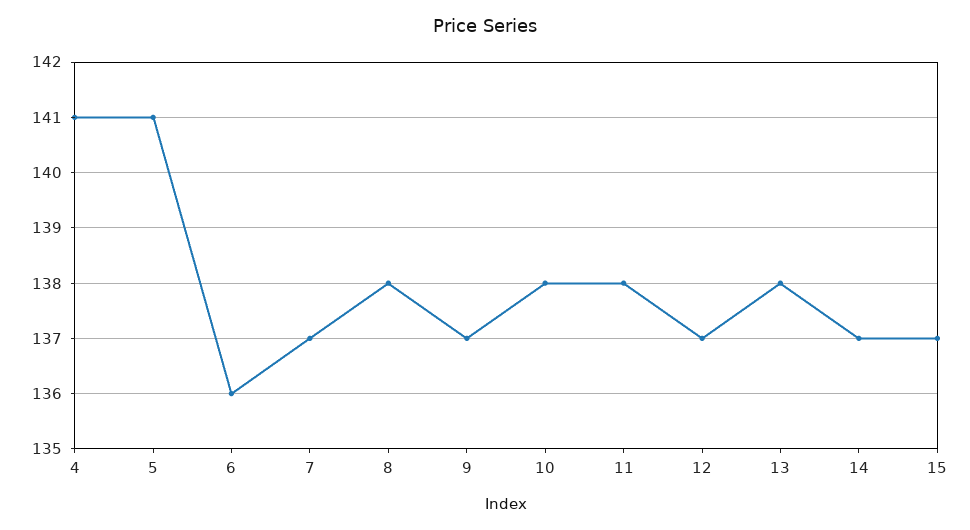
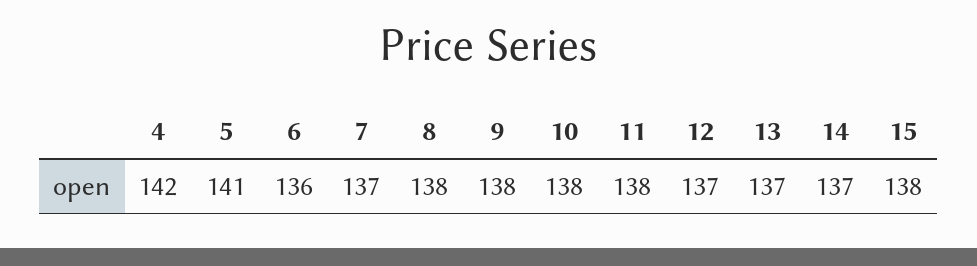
  {
-   "4": 141,
+   "4": 142,
    "5": 141,
    "6": 136,
    "7": 137,
    "8": 138,
-   "9": 137,
+   "9": 138,
    "10": 138,
    "11": 138,
    "12": 137,
-   "13": 138,
+   "13": 137,
    "14": 137,
-   "15": 137
+   "15": 138
  }

